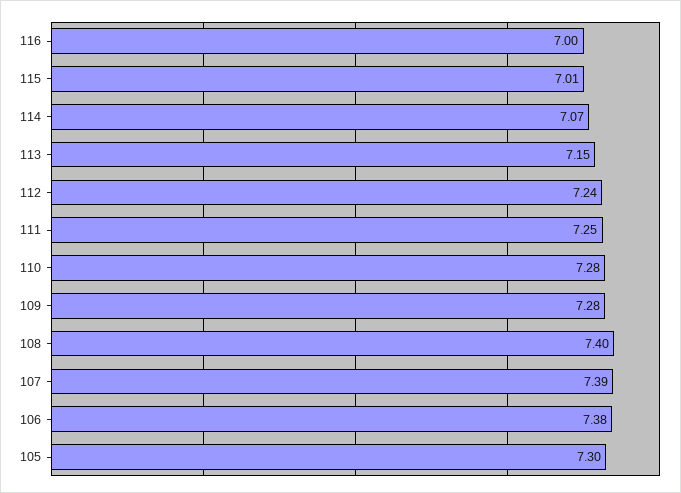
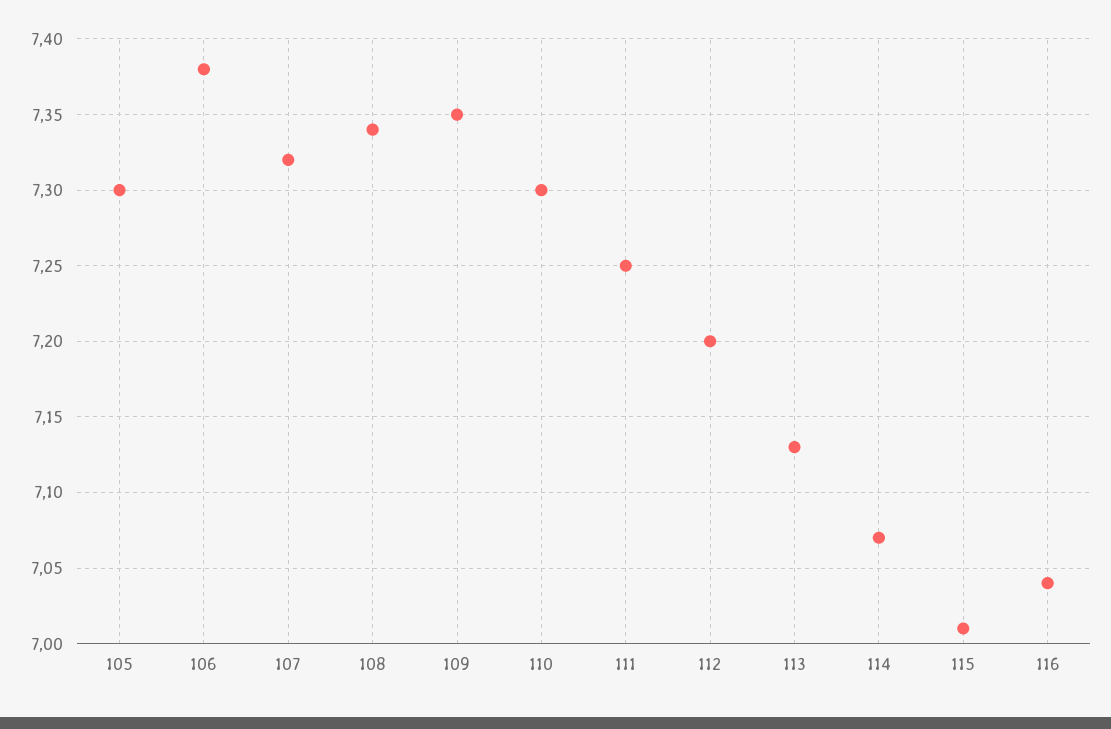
  {
-   "116": 7,
+   "116": 7.04,
    "115": 7.01,
    "114": 7.07,
-   "113": 7.15,
+   "113": 7.13,
-   "112": 7.24,
+   "112": 7.2,
    "111": 7.25,
-   "110": 7.28,
+   "110": 7.3,
-   "109": 7.28,
+   "109": 7.35,
-   "108": 7.4,
+   "108": 7.34,
-   "107": 7.39,
+   "107": 7.32,
    "106": 7.38,
    "105": 7.3
  }

